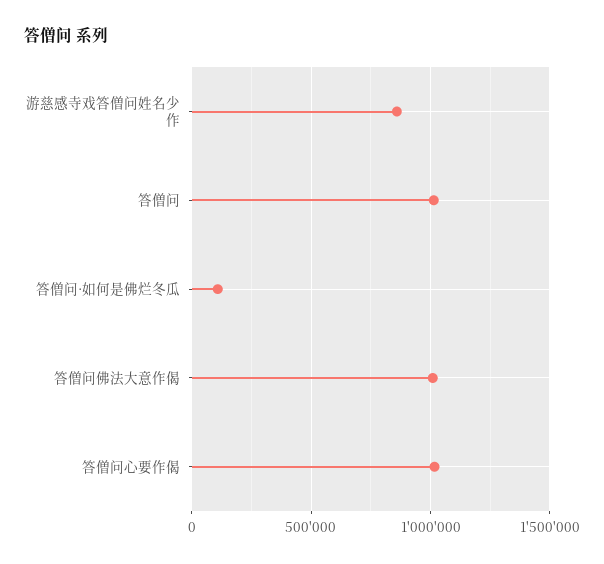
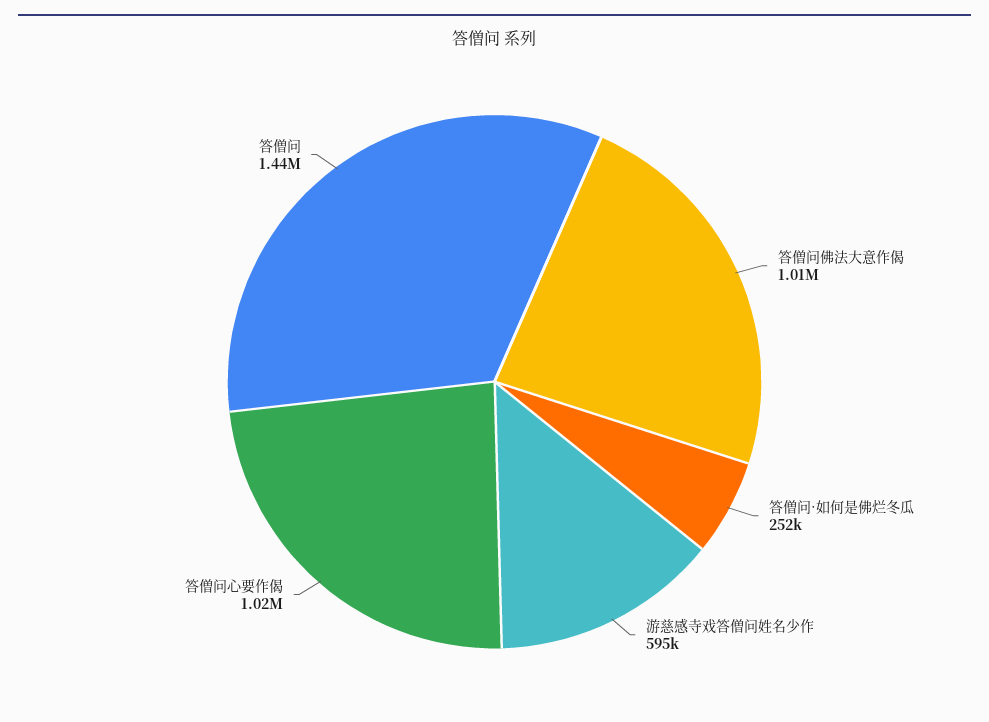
  {
-   "游慈感寺戏答僧问姓名少作": 850000,
+   "游慈感寺戏答僧问姓名少作": 595000,
-   "答僧问": 1000000,
+   "答僧问": 1440000,
-   "答僧问·如何是佛烂冬瓜": 100000,
+   "答僧问·如何是佛烂冬瓜": 252000,
    "答僧问佛法大意作偈": 1010000,
    "答僧问心要作偈": 1020000
  }

